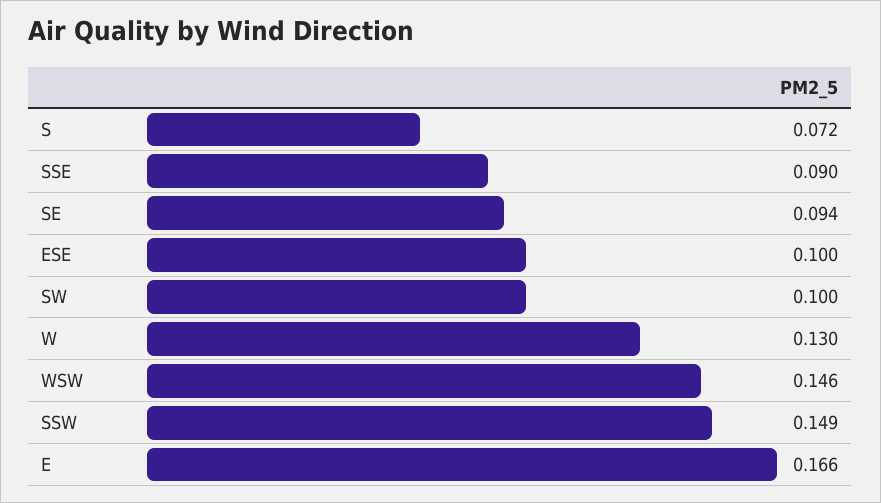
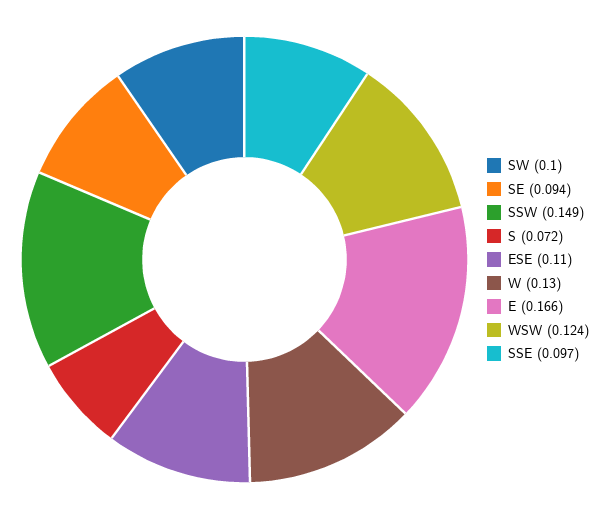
  {
    "S": 0.072,
-   "SSE": 0.09,
+   "SSE": 0.097,
    "SE": 0.094,
-   "ESE": 0.1,
+   "ESE": 0.11,
    "SW": 0.1,
    "W": 0.13,
-   "WSW": 0.146,
+   "WSW": 0.124,
    "SSW": 0.149,
    "E": 0.166
  }

